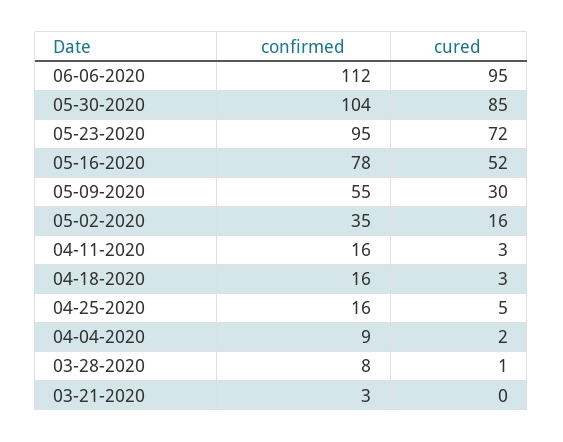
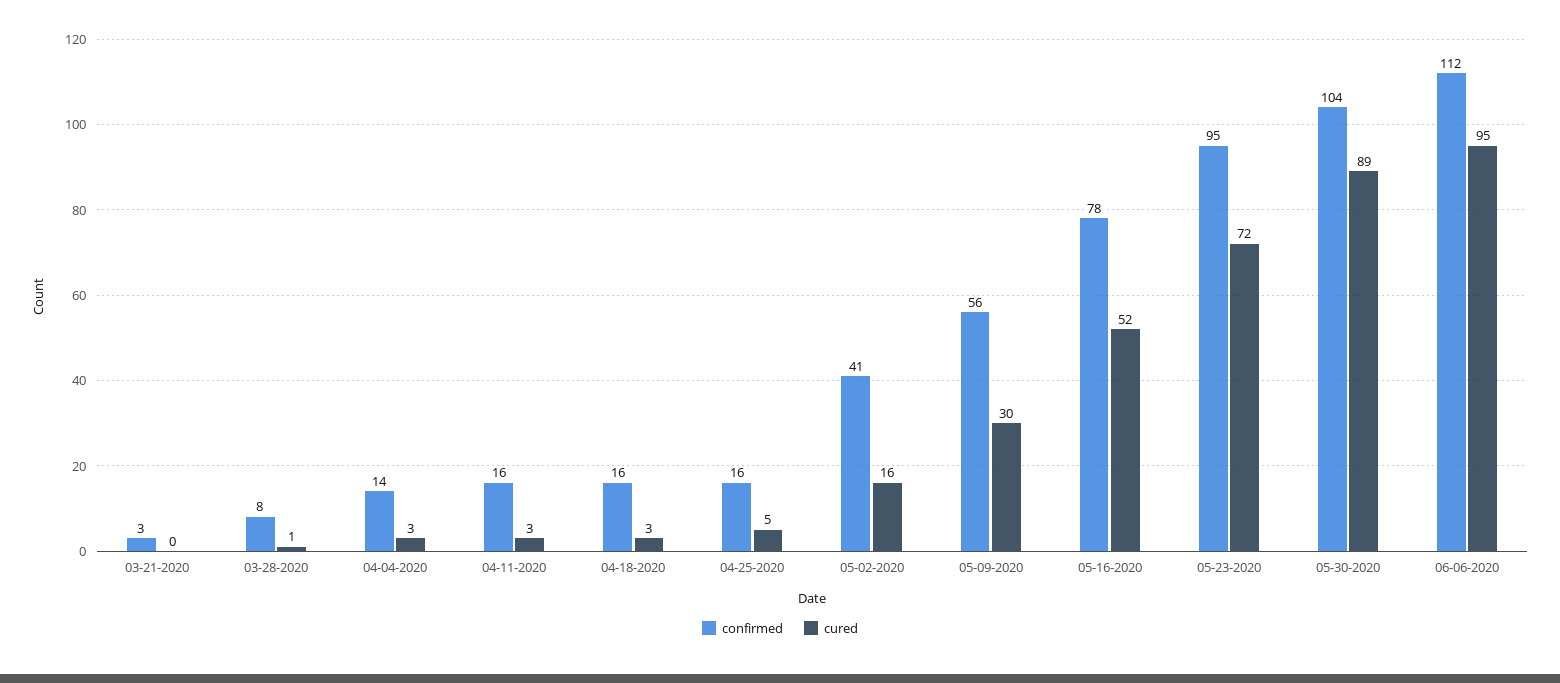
  {
    "confirmed": {
      "06-06-2020": 112,
      "05-30-2020": 104,
      "05-23-2020": 95,
      "05-16-2020": 78,
-     "05-09-2020": 55,
+     "05-09-2020": 56,
-     "05-02-2020": 35,
+     "05-02-2020": 41,
      "04-11-2020": 16,
      "04-18-2020": 16,
      "04-25-2020": 16,
-     "04-04-2020": 9,
+     "04-04-2020": 14,
      "03-28-2020": 8,
      "03-21-2020": 3
    },
    "cured": {
      "06-06-2020": 95,
-     "05-30-2020": 85,
+     "05-30-2020": 89,
      "05-23-2020": 72,
      "05-16-2020": 52,
      "05-09-2020": 30,
      "05-02-2020": 16,
      "04-11-2020": 3,
      "04-18-2020": 3,
      "04-25-2020": 5,
-     "04-04-2020": 2,
+     "04-04-2020": 3,
      "03-28-2020": 1,
      "03-21-2020": 0
    }
  }

